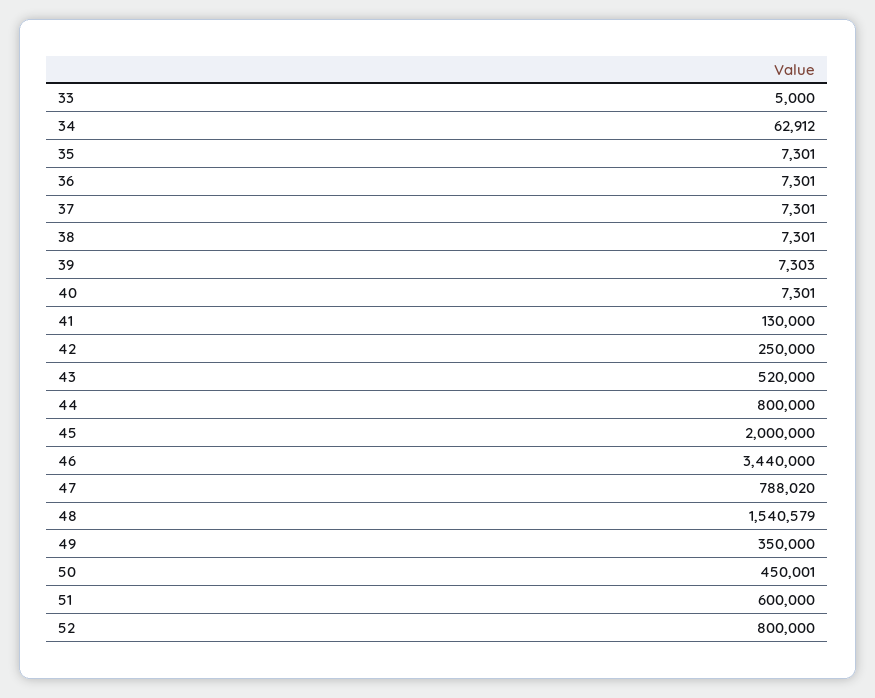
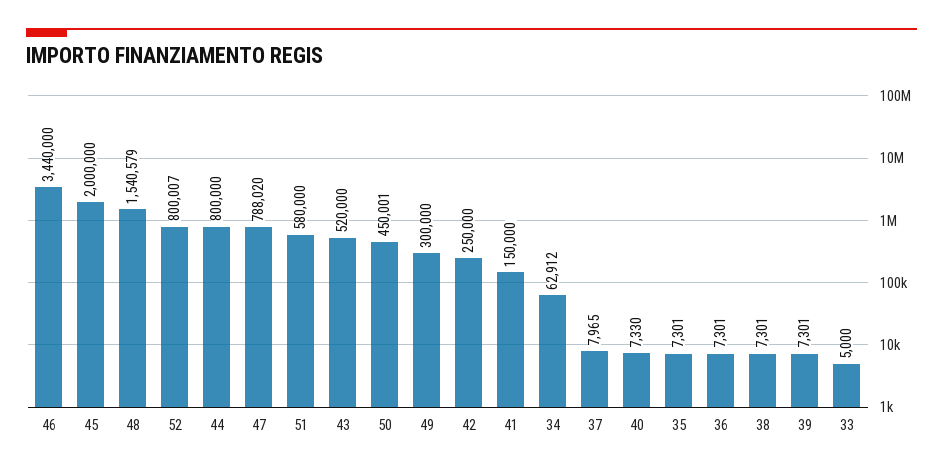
  {
    "33": 5000,
    "34": 62912,
    "35": 7301,
    "36": 7301,
-   "37": 7301,
+   "37": 7965,
    "38": 7301,
-   "39": 7303,
+   "39": 7301,
-   "40": 7301,
+   "40": 7330,
-   "41": 130000,
+   "41": 150000,
    "42": 250000,
    "43": 520000,
    "44": 800000,
    "45": 2000000,
    "46": 3440000,
    "47": 788020,
    "48": 1540579,
-   "49": 350000,
+   "49": 300000,
    "50": 450001,
-   "51": 600000,
+   "51": 580000,
-   "52": 800000
+   "52": 800007
  }

